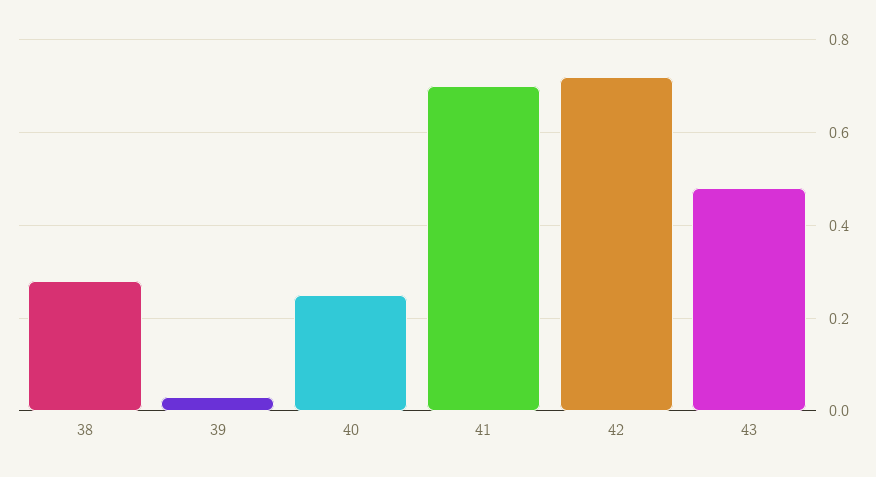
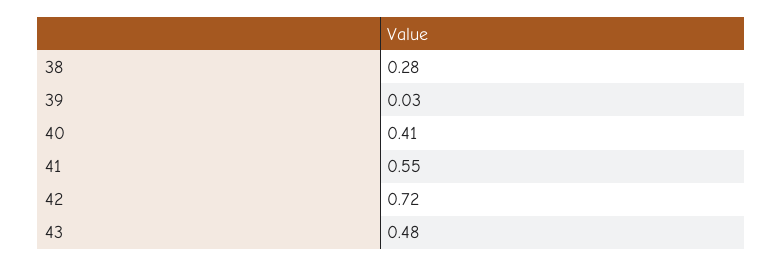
  {
    "38": 0.28,
    "39": 0.03,
-   "40": 0.25,
+   "40": 0.41,
-   "41": 0.7,
+   "41": 0.55,
    "42": 0.72,
    "43": 0.48
  }

